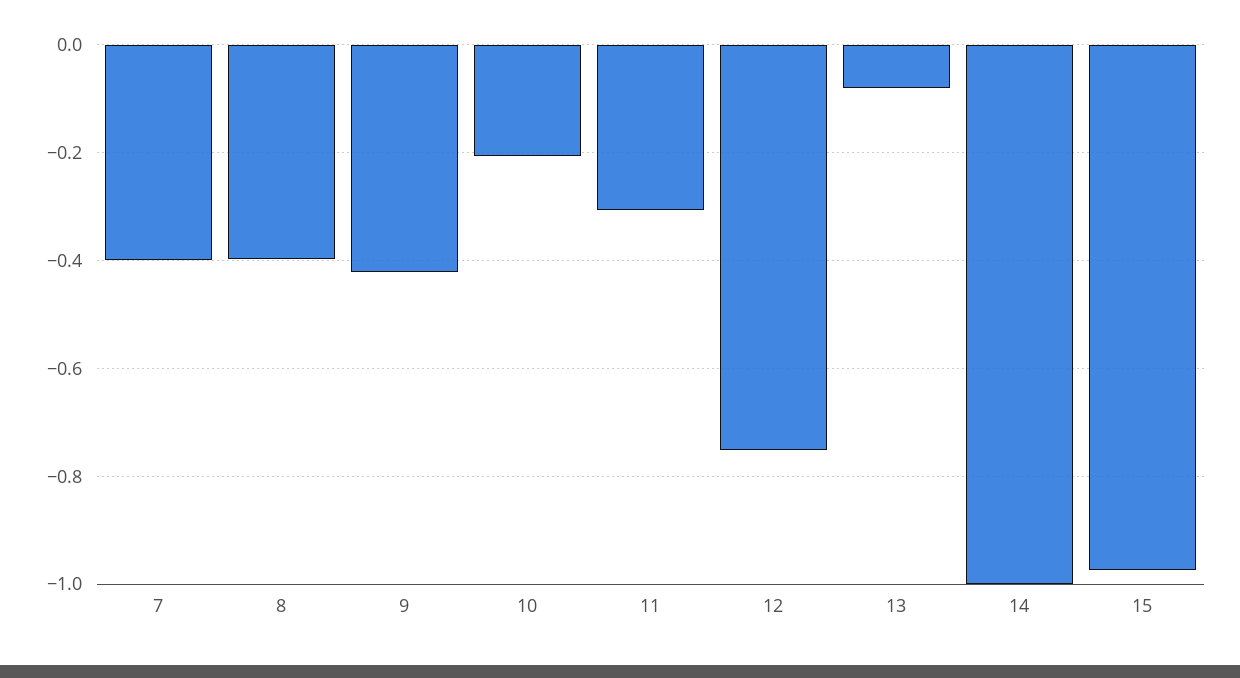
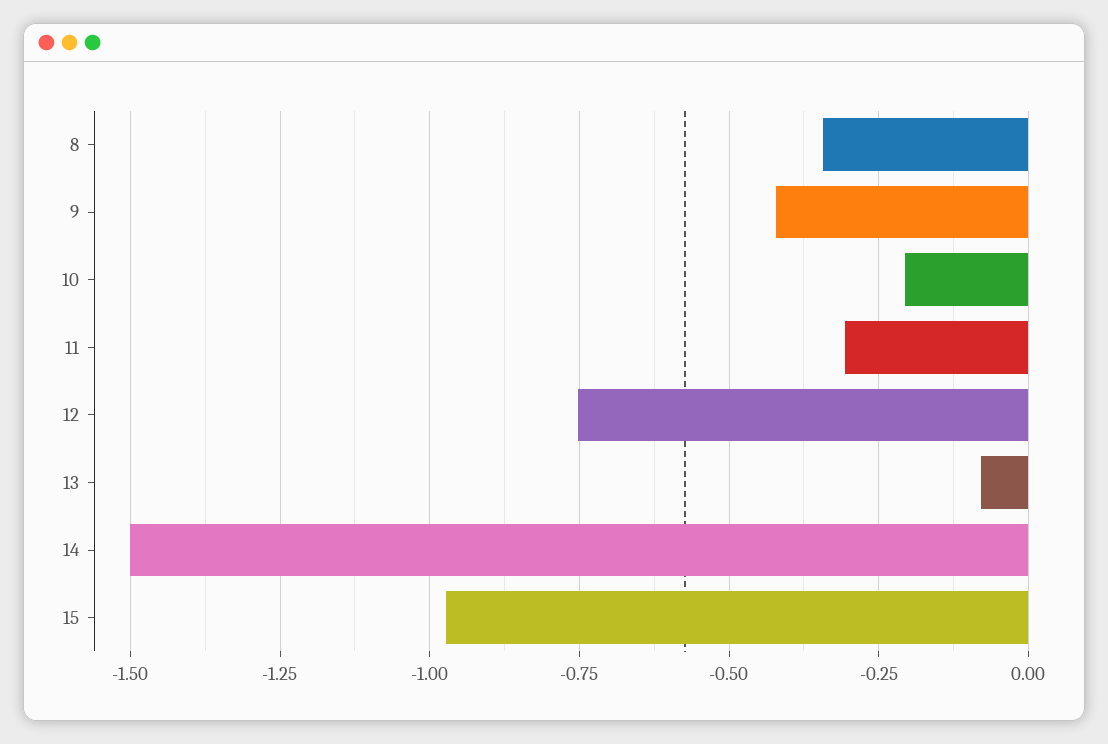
  {
-   "7": -0.4,
-   "8": -0.4,
+   "8": -0.35,
    "9": -0.42,
    "10": -0.2,
    "11": -0.3,
    "12": -0.76,
    "13": -0.08,
-   "14": -1,
+   "14": -1.5,
    "15": -0.98
  }

